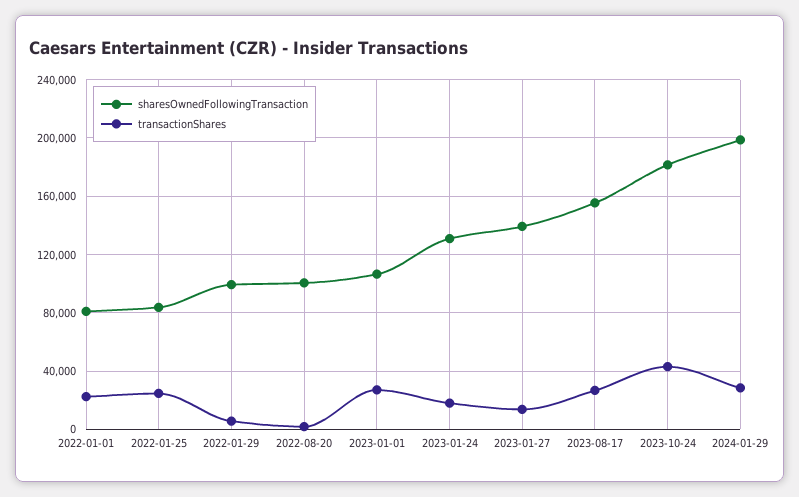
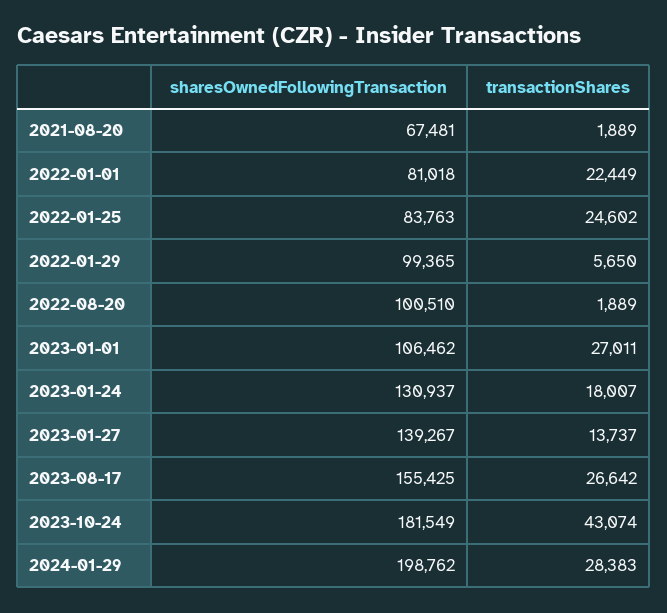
  {
    "sharesOwnedFollowingTransaction": {
      "2022-01-01": 81018,
      "2022-01-25": 83763,
      "2022-01-29": 99365,
      "2022-08-20": 100510,
      "2023-01-01": 106462,
      "2023-01-24": 130937,
      "2023-01-27": 139267,
      "2023-08-17": 155425,
      "2023-10-24": 181549,
-     "2024-01-29": 198762
+     "2024-01-29": 198762,
+     "2021-08-20": 67481
    },
    "transactionShares": {
      "2022-01-01": 22449,
      "2022-01-25": 24602,
      "2022-01-29": 5650,
      "2022-08-20": 1889,
      "2023-01-01": 27011,
      "2023-01-24": 18007,
      "2023-01-27": 13737,
      "2023-08-17": 26642,
      "2023-10-24": 43074,
-     "2024-01-29": 28383
+     "2024-01-29": 28383,
+     "2021-08-20": 1889
    }
  }

